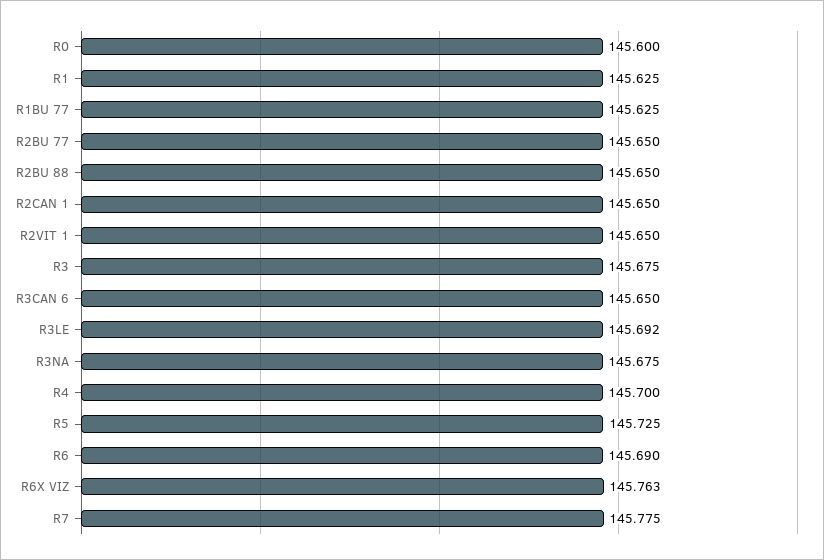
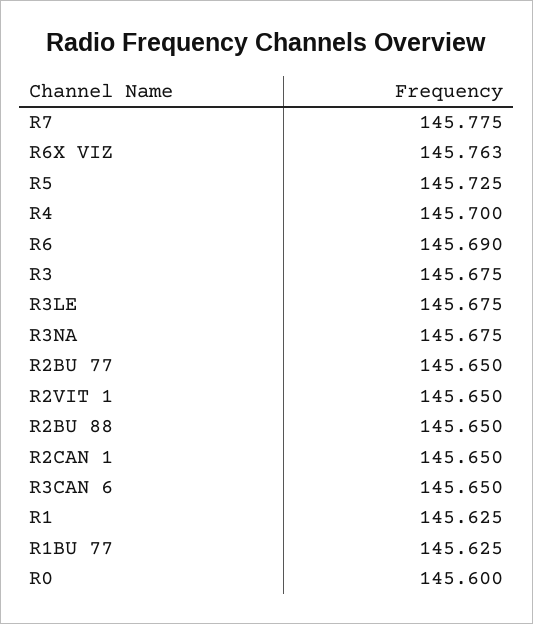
  {
    "R0": 145.6,
    "R1": 145.625,
    "R1BU 77": 145.625,
    "R2BU 77": 145.65,
    "R2BU 88": 145.65,
    "R2CAN 1": 145.65,
    "R2VIT 1": 145.65,
    "R3": 145.675,
    "R3CAN 6": 145.65,
-   "R3LE": 145.692,
+   "R3LE": 145.675,
    "R3NA": 145.675,
    "R4": 145.7,
    "R5": 145.725,
    "R6": 145.69,
    "R6X VIZ": 145.763,
    "R7": 145.775
  }

